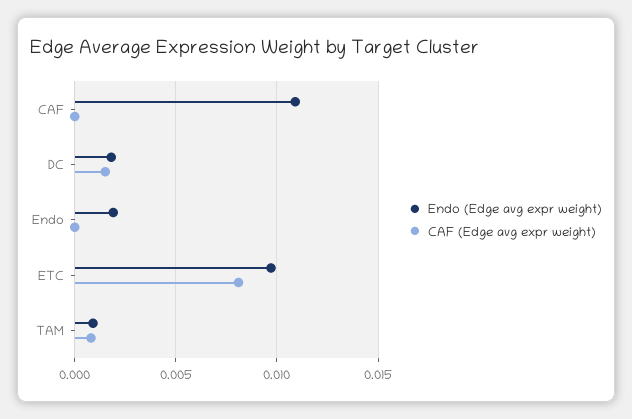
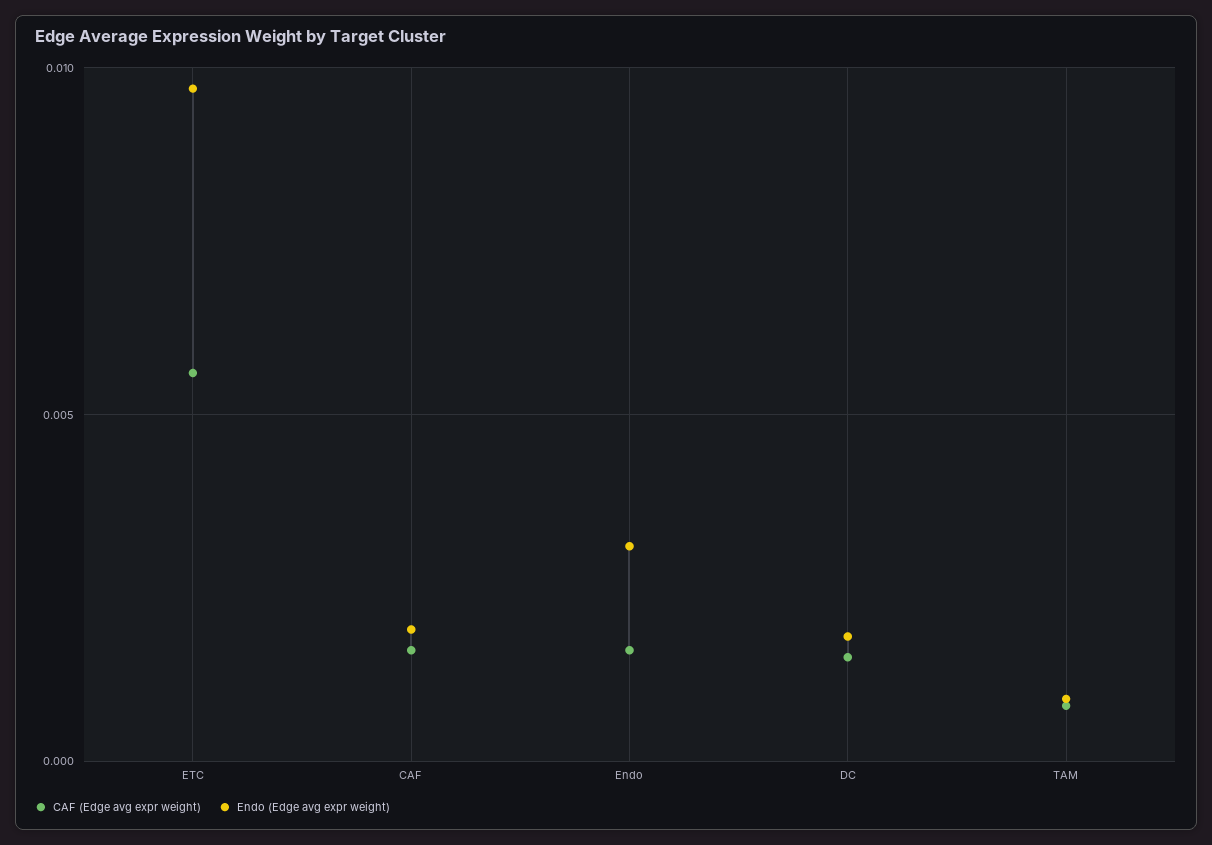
  {
    "Endo (Edge avg expr weight)": {
-     "CAF": 0.011,
+     "CAF": 0.002,
      "DC": 0.002,
-     "Endo": 0.002,
+     "Endo": 0.003,
      "ETC": 0.0095,
      "TAM": 0.001
    },
    "CAF (Edge avg expr weight)": {
-     "CAF": 0,
+     "CAF": 0.0015,
      "DC": 0.0015,
-     "Endo": 0,
+     "Endo": 0.0015,
-     "ETC": 0.008,
+     "ETC": 0.0055,
      "TAM": 0.001
    }
  }

